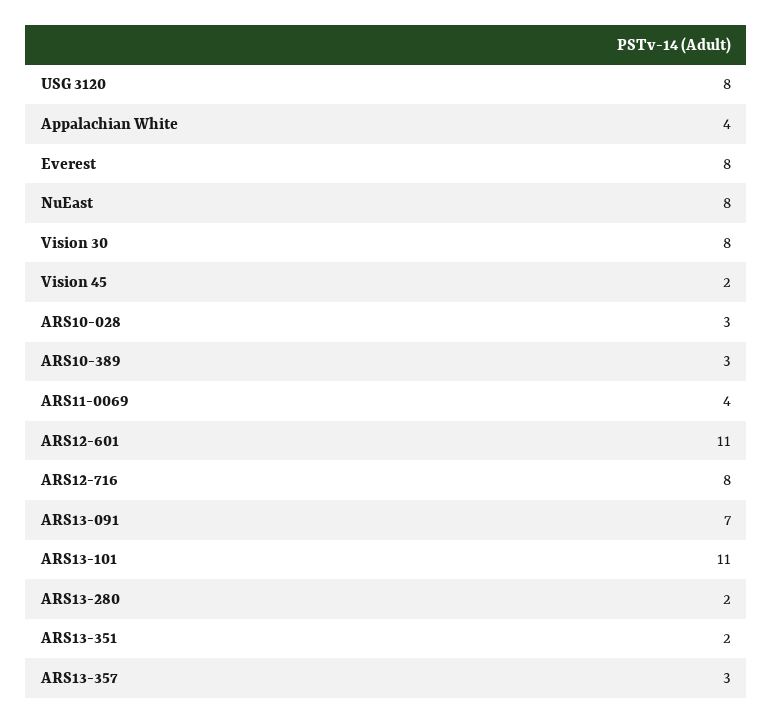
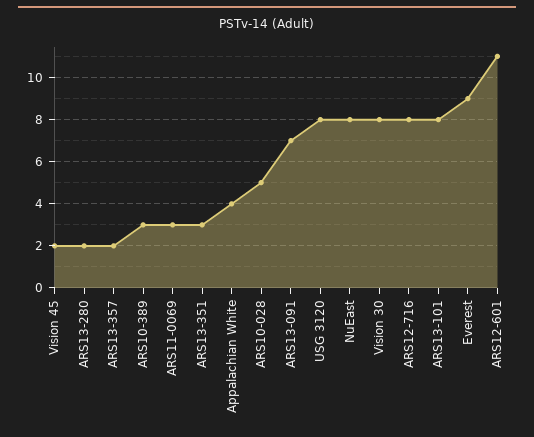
  {
    "USG 3120": 8,
    "Appalachian White": 4,
-   "Everest": 8,
+   "Everest": 9,
    "NuEast": 8,
    "Vision 30": 8,
    "Vision 45": 2,
-   "ARS10-028": 3,
+   "ARS10-028": 5,
    "ARS10-389": 3,
-   "ARS11-0069": 4,
+   "ARS11-0069": 3,
    "ARS12-601": 11,
    "ARS12-716": 8,
    "ARS13-091": 7,
-   "ARS13-101": 11,
+   "ARS13-101": 8,
    "ARS13-280": 2,
-   "ARS13-351": 2,
+   "ARS13-351": 3,
-   "ARS13-357": 3
+   "ARS13-357": 2
  }

